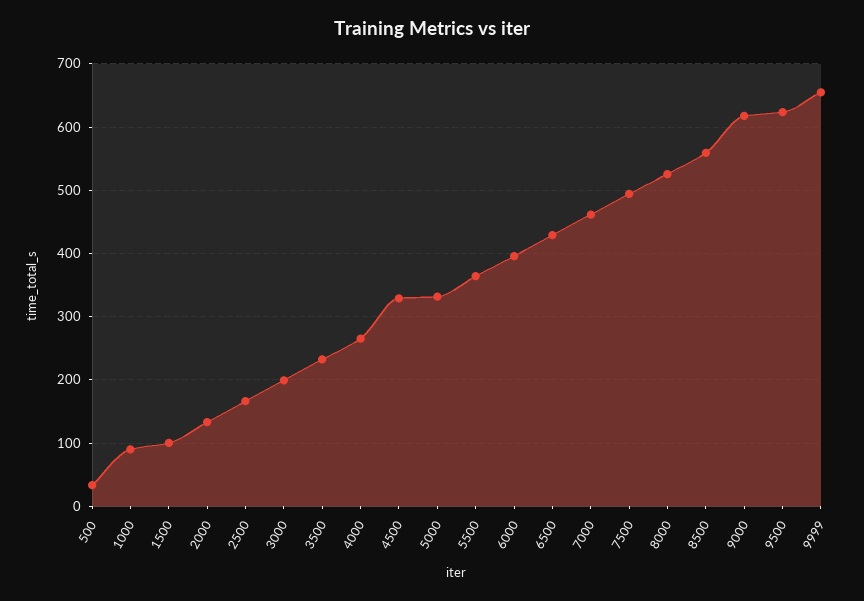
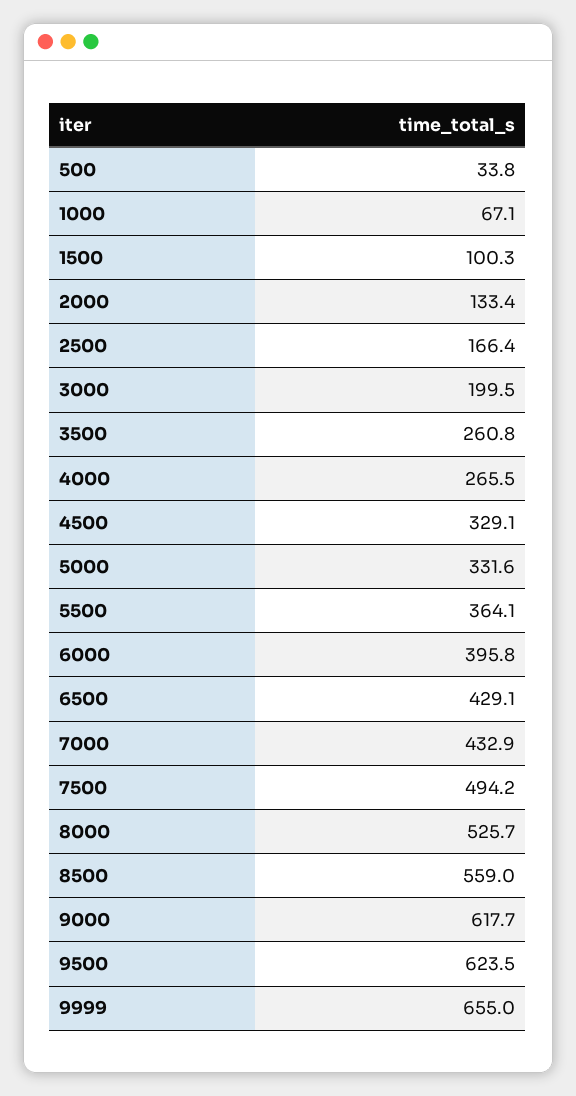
  {
    "500": 33.8,
-   "1000": 90,
+   "1000": 67.1,
    "1500": 100.3,
    "2000": 133.4,
    "2500": 166.4,
    "3000": 199.5,
-   "3500": 230,
+   "3500": 260.8,
    "4000": 265.5,
    "4500": 329.1,
    "5000": 331.6,
    "5500": 364.1,
    "6000": 395.8,
    "6500": 429.1,
-   "7000": 460,
+   "7000": 432.9,
    "7500": 494.2,
    "8000": 525.7,
    "8500": 559,
    "9000": 617.7,
    "9500": 623.5,
    "9999": 655
  }

